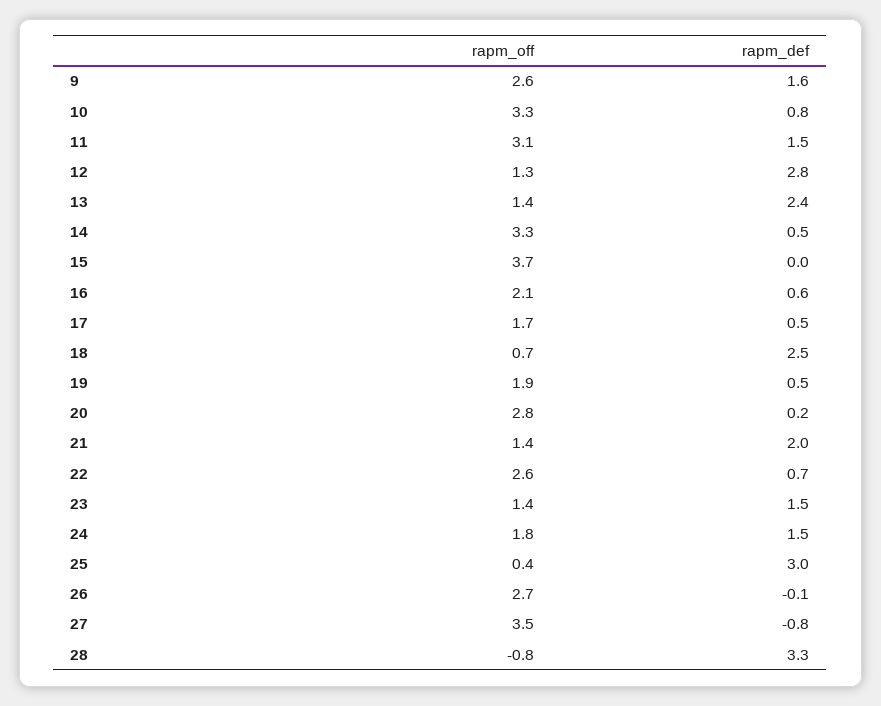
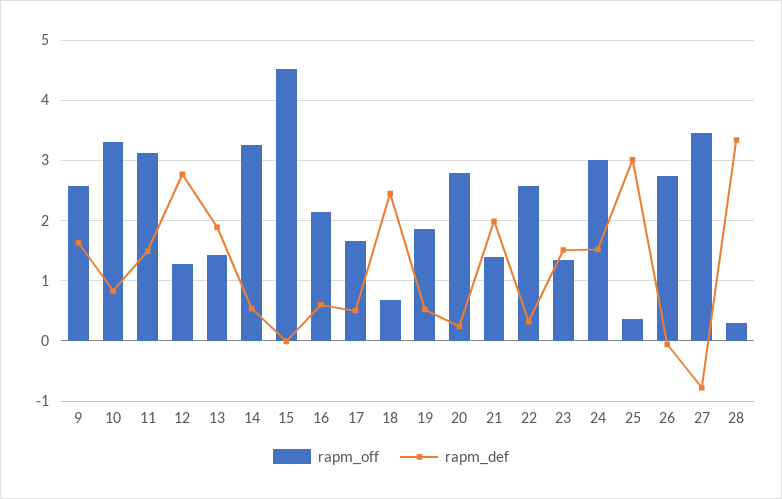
  {
    "rapm_off": {
      "9": 2.6,
      "10": 3.3,
      "11": 3.1,
      "12": 1.3,
      "13": 1.4,
      "14": 3.3,
-     "15": 3.7,
+     "15": 4.5,
      "16": 2.1,
      "17": 1.7,
      "18": 0.7,
      "19": 1.9,
      "20": 2.8,
      "21": 1.4,
      "22": 2.6,
      "23": 1.4,
-     "24": 1.8,
+     "24": 3,
      "25": 0.4,
      "26": 2.7,
      "27": 3.5,
-     "28": -0.8
+     "28": 0.3
    },
    "rapm_def": {
      "9": 1.6,
      "10": 0.8,
      "11": 1.5,
      "12": 2.8,
-     "13": 2.4,
+     "13": 1.9,
      "14": 0.5,
      "15": 0,
      "16": 0.6,
      "17": 0.5,
      "18": 2.5,
      "19": 0.5,
      "20": 0.2,
      "21": 2,
-     "22": 0.7,
+     "22": 0.3,
      "23": 1.5,
      "24": 1.5,
      "25": 3,
      "26": -0.1,
      "27": -0.8,
      "28": 3.3
    }
  }

